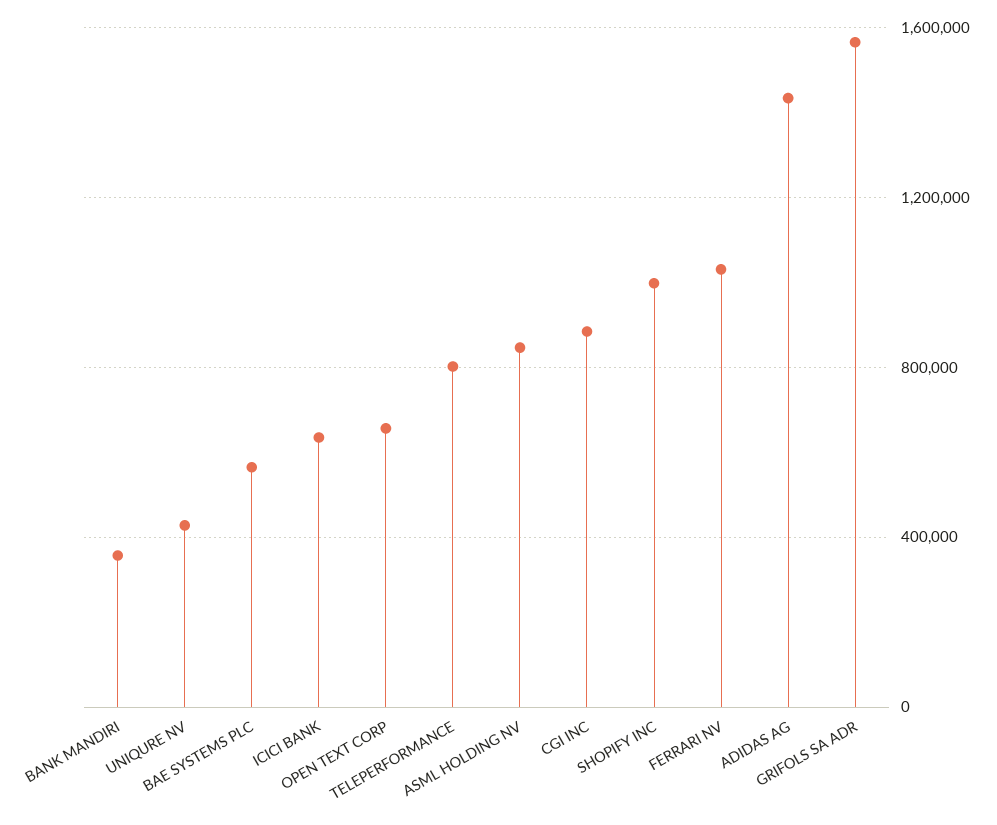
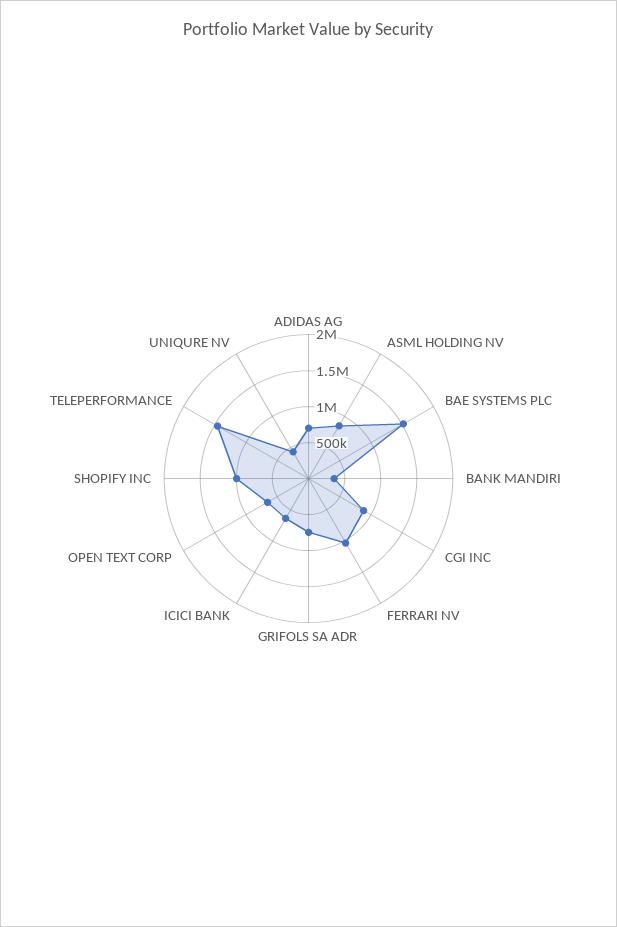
  {
    "BANK MANDIRI": 350000,
    "UNIQURE NV": 450000,
-   "BAE SYSTEMS PLC": 550000,
+   "BAE SYSTEMS PLC": 1500000,
    "ICICI BANK": 650000,
    "OPEN TEXT CORP": 650000,
-   "TELEPERFORMANCE": 800000,
+   "TELEPERFORMANCE": 1500000,
    "ASML HOLDING NV": 850000,
    "CGI INC": 900000,
    "SHOPIFY INC": 1000000,
    "FERRARI NV": 1050000,
-   "ADIDAS AG": 1450000,
+   "ADIDAS AG": 750000,
-   "GRIFOLS SA ADR": 1550000
+   "GRIFOLS SA ADR": 750000
  }

